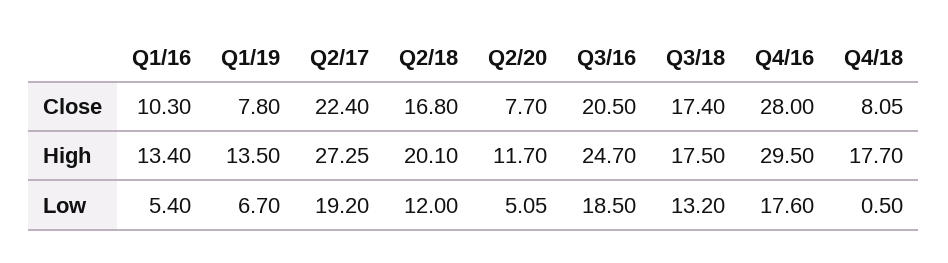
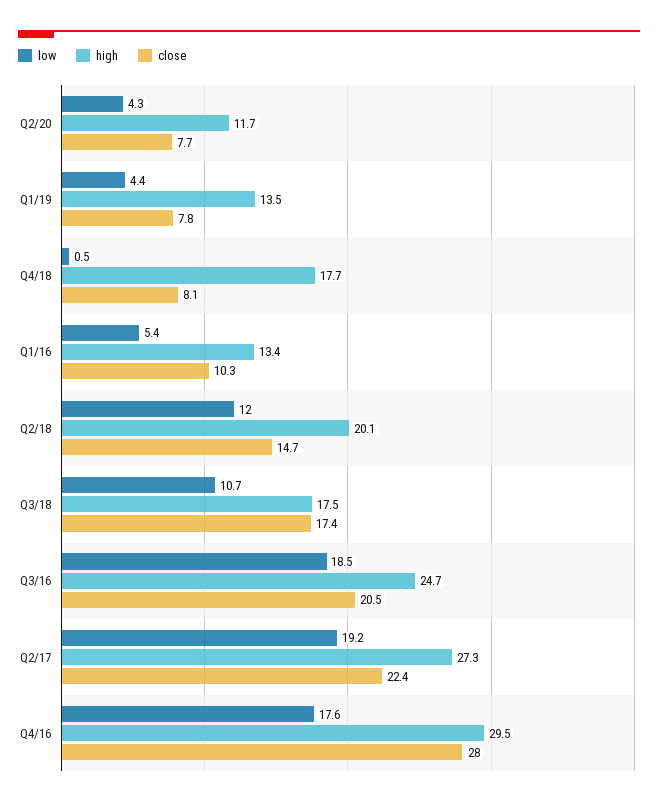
  {
    "Close": {
      "Q1/16": 10.3,
      "Q1/19": 7.8,
      "Q2/17": 22.4,
-     "Q2/18": 16.8,
+     "Q2/18": 14.7,
      "Q2/20": 7.7,
      "Q3/16": 20.5,
      "Q3/18": 17.4,
      "Q4/16": 28,
      "Q4/18": 8.05
    },
    "High": {
      "Q1/16": 13.4,
      "Q1/19": 13.5,
      "Q2/17": 27.25,
      "Q2/18": 20.1,
      "Q2/20": 11.7,
      "Q3/16": 24.7,
      "Q3/18": 17.5,
      "Q4/16": 29.5,
      "Q4/18": 17.7
    },
    "Low": {
      "Q1/16": 5.4,
-     "Q1/19": 6.7,
+     "Q1/19": 4.4,
      "Q2/17": 19.2,
      "Q2/18": 12,
-     "Q2/20": 5.05,
+     "Q2/20": 4.3,
      "Q3/16": 18.5,
-     "Q3/18": 13.2,
+     "Q3/18": 10.7,
      "Q4/16": 17.6,
      "Q4/18": 0.5
    }
  }

